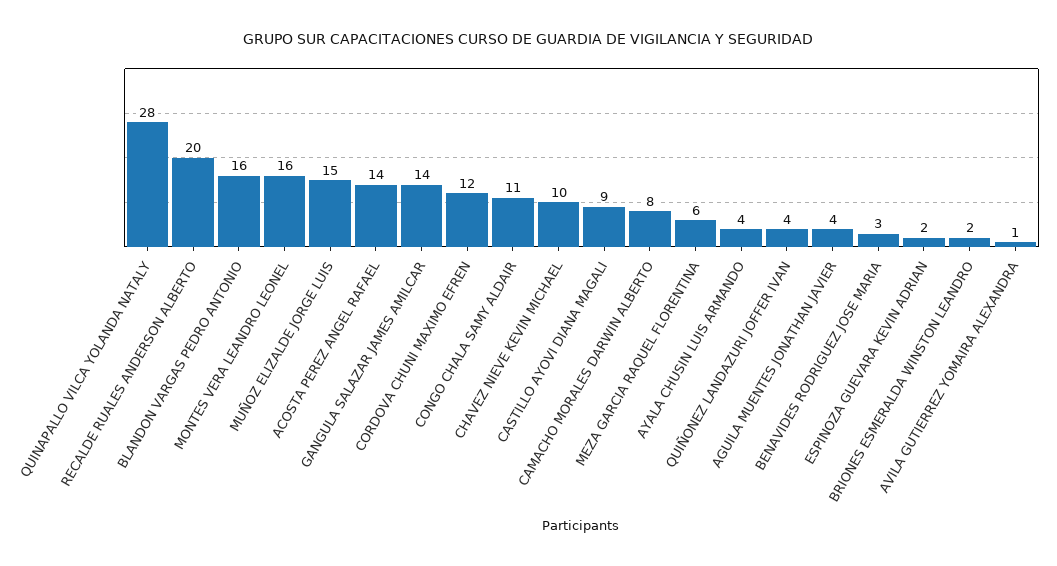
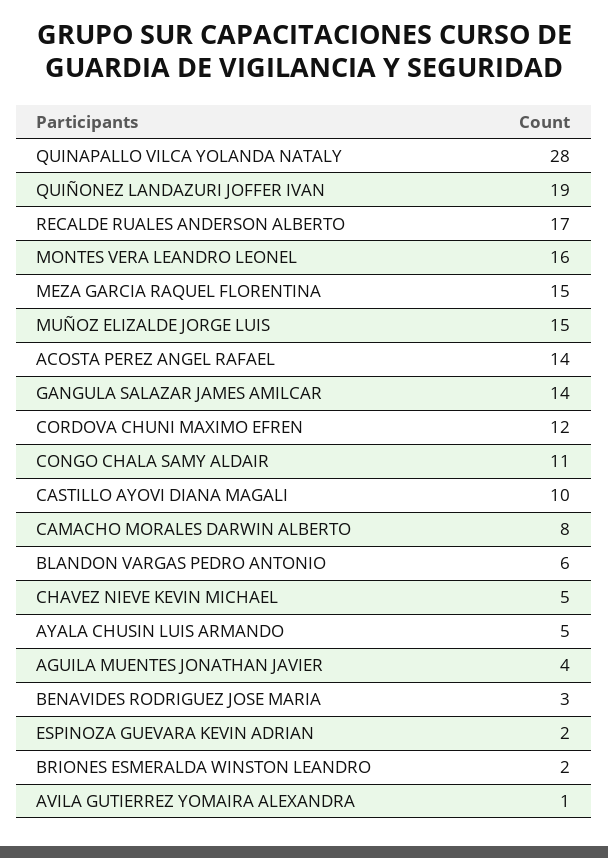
  {
    "QUINAPALLO VILCA YOLANDA NATALY": 28,
-   "RECALDE RUALES ANDERSON ALBERTO": 20,
+   "RECALDE RUALES ANDERSON ALBERTO": 17,
-   "BLANDON VARGAS PEDRO ANTONIO": 16,
+   "BLANDON VARGAS PEDRO ANTONIO": 6,
    "MONTES VERA LEANDRO LEONEL": 16,
    "MUÑOZ ELIZALDE JORGE LUIS": 15,
    "ACOSTA PEREZ ANGEL RAFAEL": 14,
    "GANGULA SALAZAR JAMES AMILCAR": 14,
    "CORDOVA CHUNI MAXIMO EFREN": 12,
    "CONGO CHALA SAMY ALDAIR": 11,
-   "CHAVEZ NIEVE KEVIN MICHAEL": 10,
+   "CHAVEZ NIEVE KEVIN MICHAEL": 5,
-   "CASTILLO AYOVI DIANA MAGALI": 9,
+   "CASTILLO AYOVI DIANA MAGALI": 10,
    "CAMACHO MORALES DARWIN ALBERTO": 8,
-   "MEZA GARCIA RAQUEL FLORENTINA": 6,
+   "MEZA GARCIA RAQUEL FLORENTINA": 15,
-   "AYALA CHUSIN LUIS ARMANDO": 4,
+   "AYALA CHUSIN LUIS ARMANDO": 5,
-   "QUIÑONEZ LANDAZURI JOFFER IVAN": 4,
+   "QUIÑONEZ LANDAZURI JOFFER IVAN": 19,
    "AGUILA MUENTES JONATHAN JAVIER": 4,
    "BENAVIDES RODRIGUEZ JOSE MARIA": 3,
    "ESPINOZA GUEVARA KEVIN ADRIAN": 2,
    "BRIONES ESMERALDA WINSTON LEANDRO": 2,
    "AVILA GUTIERREZ YOMAIRA ALEXANDRA": 1
  }

